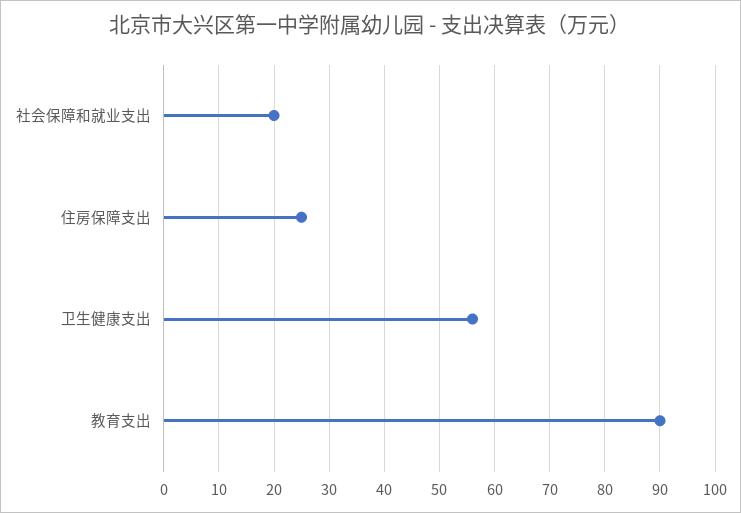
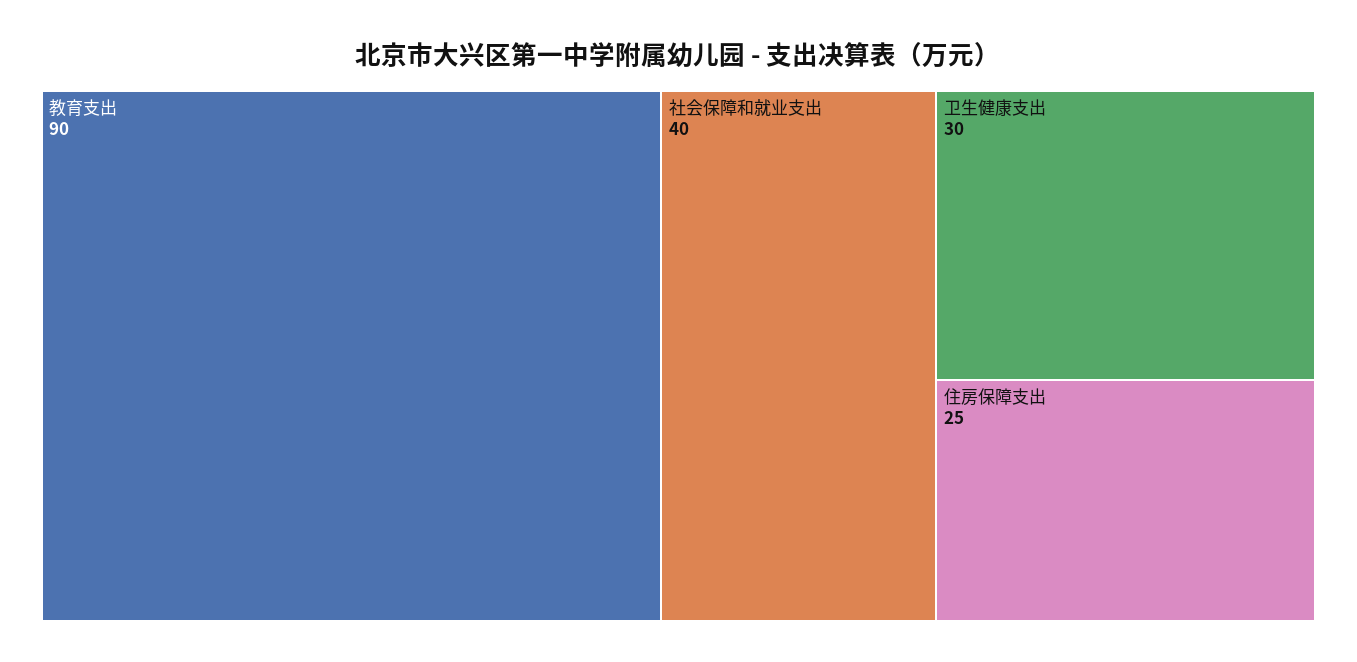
  {
-   "社会保障和就业支出": 20,
+   "社会保障和就业支出": 40,
    "住房保障支出": 25,
-   "卫生健康支出": 55,
+   "卫生健康支出": 30,
    "教育支出": 90
  }

